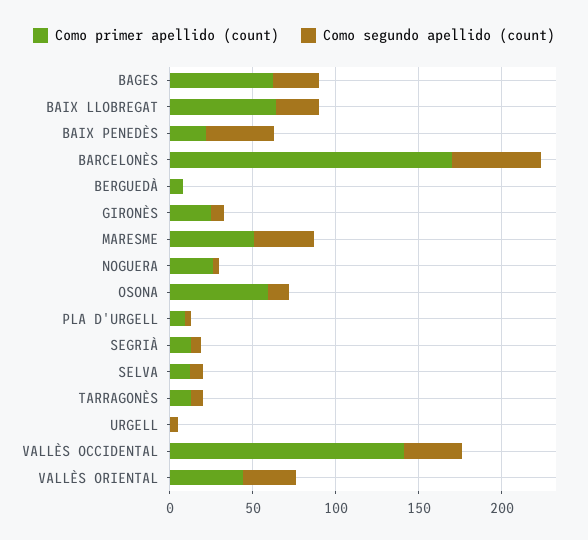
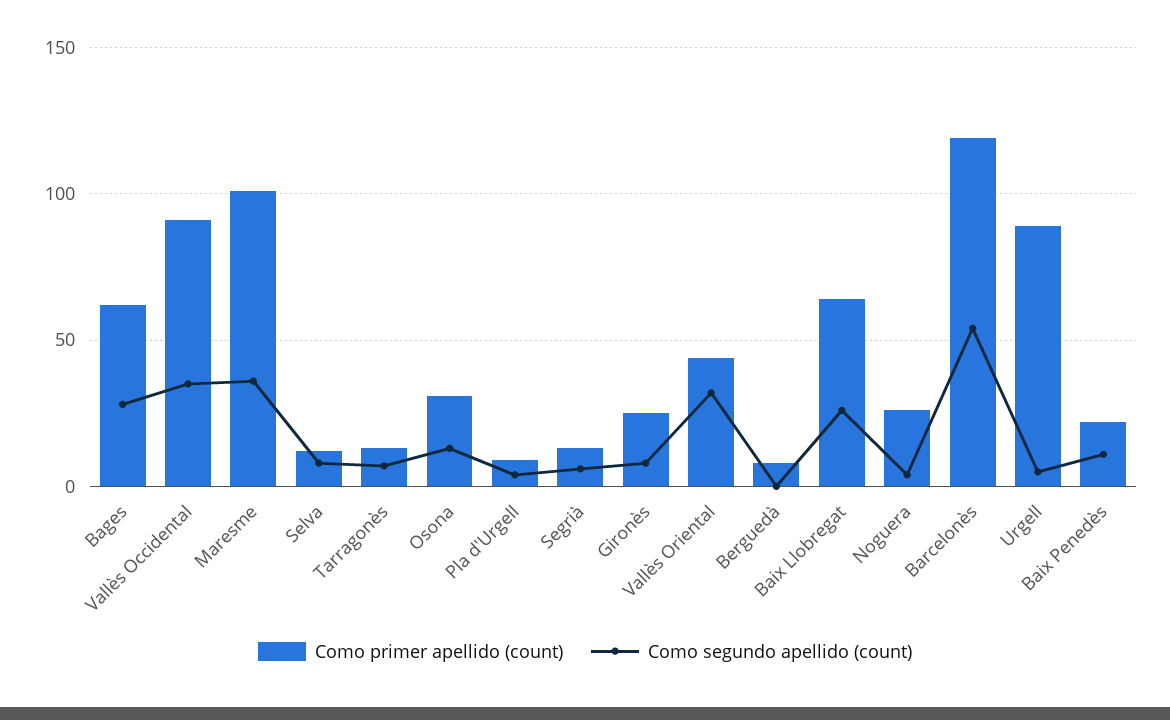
  {
    "Como primer apellido (count)": {
      "BAGES": 60,
      "BAIX LLOBREGAT": 65,
      "BAIX PENEDÈS": 20,
-     "BARCELONÈS": 170,
+     "BARCELONÈS": 120,
      "BERGUEDÀ": 10,
      "GIRONÈS": 25,
-     "MARESME": 50,
+     "MARESME": 100,
      "NOGUERA": 25,
-     "OSONA": 60,
+     "OSONA": 30,
      "PLA D'URGELL": 10,
      "SEGRIÀ": 15,
      "SELVA": 10,
      "TARRAGONÈS": 15,
-     "URGELL": 0,
+     "URGELL": 90,
-     "VALLÈS OCCIDENTAL": 140,
+     "VALLÈS OCCIDENTAL": 90,
      "VALLÈS ORIENTAL": 45
    },
    "Como segundo apellido (count)": {
      "BAGES": 30,
      "BAIX LLOBREGAT": 25,
-     "BAIX PENEDÈS": 40,
+     "BAIX PENEDÈS": 10,
      "BARCELONÈS": 55,
      "BERGUEDÀ": 0,
      "GIRONÈS": 10,
      "MARESME": 35,
      "NOGUERA": 5,
      "OSONA": 15,
      "PLA D'URGELL": 5,
      "SEGRIÀ": 5,
      "SELVA": 10,
      "TARRAGONÈS": 5,
      "URGELL": 5,
      "VALLÈS OCCIDENTAL": 35,
      "VALLÈS ORIENTAL": 30
    }
  }

